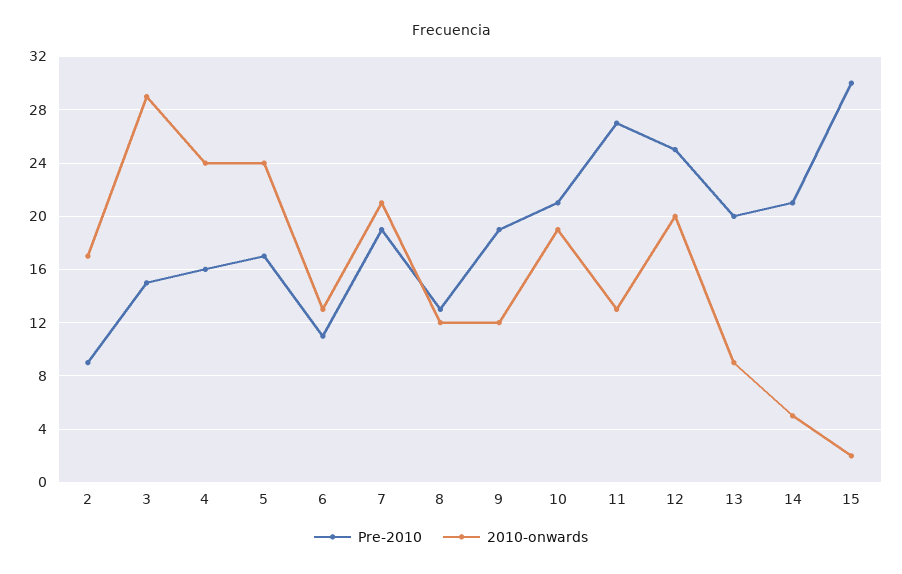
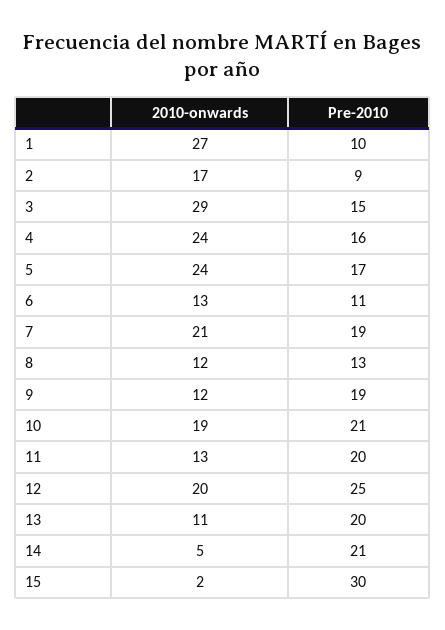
  {
    "Pre-2010": {
      "2": 9,
      "3": 15,
      "4": 16,
      "5": 17,
      "6": 11,
      "7": 19,
      "8": 13,
      "9": 19,
      "10": 21,
-     "11": 27,
+     "11": 20,
      "12": 25,
      "13": 20,
      "14": 21,
-     "15": 30
+     "15": 30,
+     "1": 10
    },
    "2010-onwards": {
      "2": 17,
      "3": 29,
      "4": 24,
      "5": 24,
      "6": 13,
      "7": 21,
      "8": 12,
      "9": 12,
      "10": 19,
      "11": 13,
      "12": 20,
-     "13": 9,
+     "13": 11,
      "14": 5,
-     "15": 2
+     "15": 2,
+     "1": 27
    }
  }

